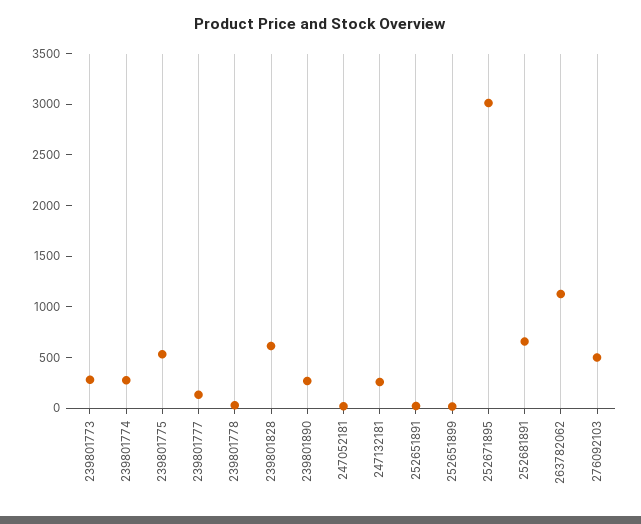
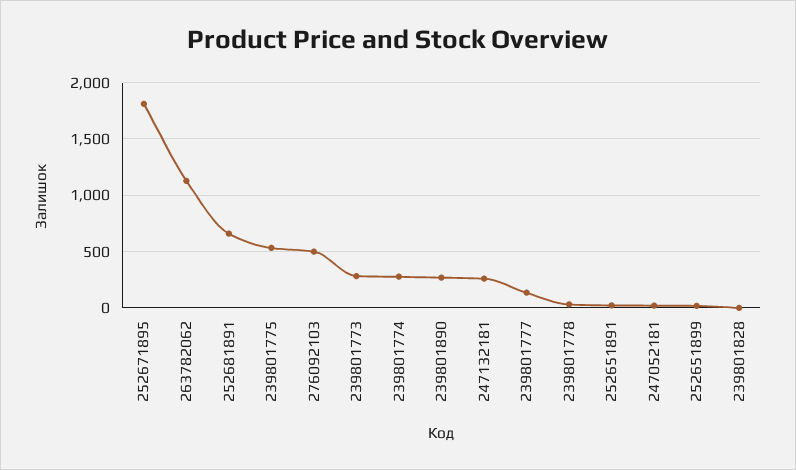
  {
    "239801773": 300,
    "239801774": 300,
    "239801775": 500,
    "239801777": 100,
    "239801778": 0,
-   "239801828": 600,
+   "239801828": 0,
    "239801890": 300,
    "247052181": 0,
    "247132181": 300,
    "252651891": 0,
    "252651899": 0,
-   "252671895": 3000,
+   "252671895": 1800,
    "252681891": 700,
    "263782062": 1100,
    "276092103": 500
  }

